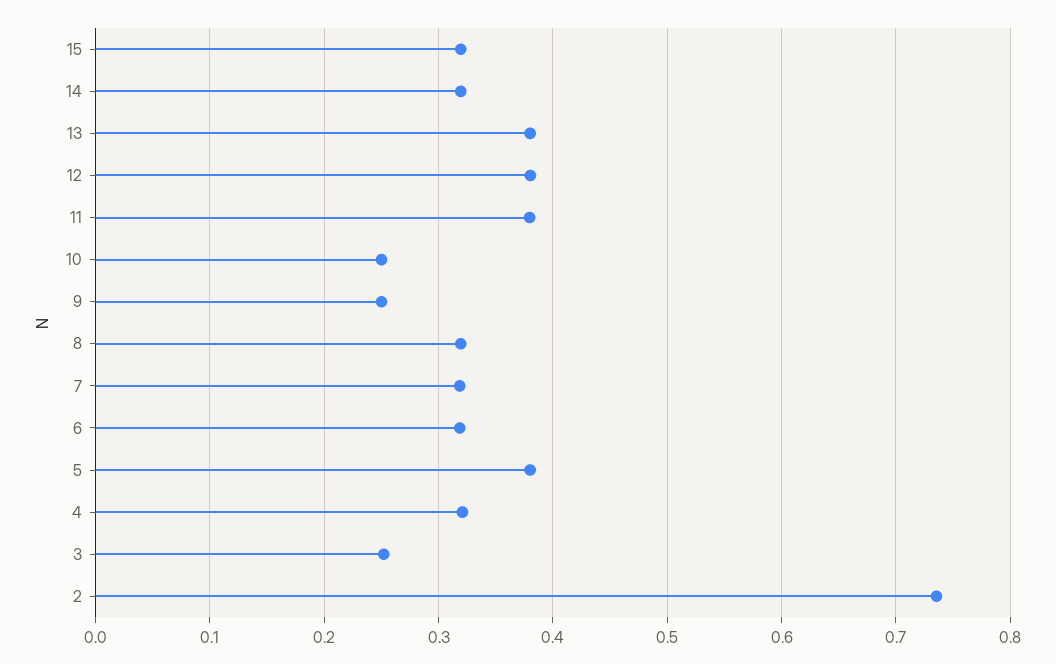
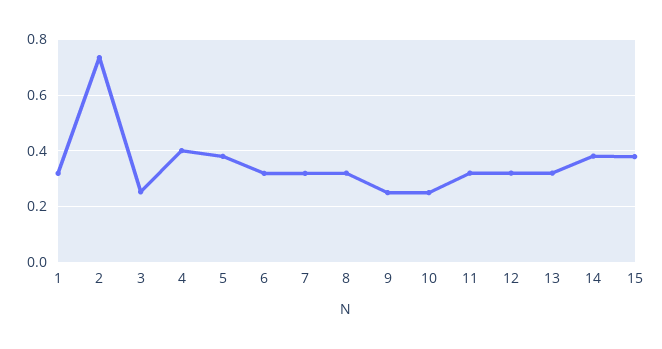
  {
-   "15": 0.32,
+   "15": 0.375,
-   "14": 0.32,
+   "14": 0.375,
-   "13": 0.38,
+   "13": 0.325,
-   "12": 0.38,
+   "12": 0.325,
-   "11": 0.38,
+   "11": 0.325,
    "10": 0.25,
    "9": 0.25,
    "8": 0.32,
    "7": 0.32,
    "6": 0.32,
    "5": 0.38,
-   "4": 0.32,
+   "4": 0.4,
    "3": 0.25,
-   "2": 0.74
+   "2": 0.74,
+   "1": 0.325
  }

